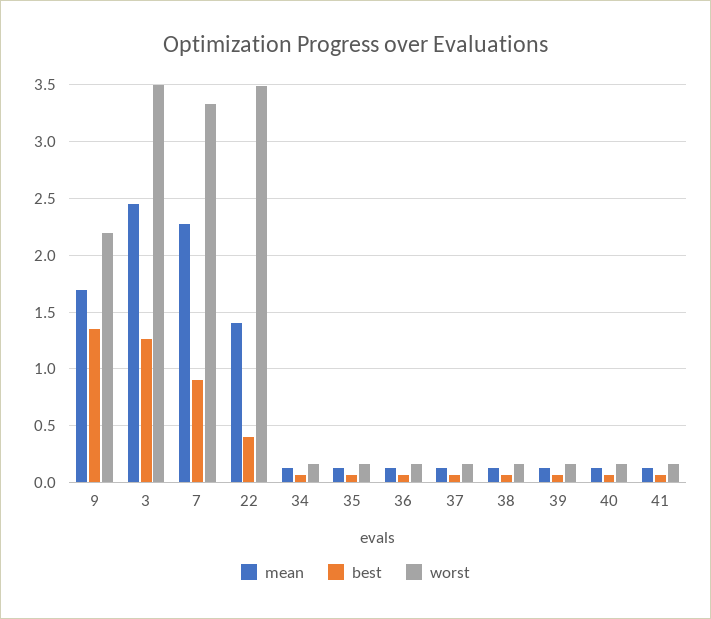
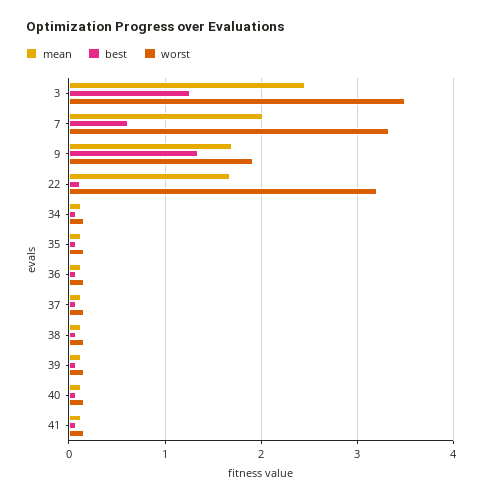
  {
    "mean": {
      "9": 1.7,
      "3": 2.5,
-     "7": 2.3,
+     "7": 2,
-     "22": 1.4,
+     "22": 1.7,
      "34": 0.1,
      "35": 0.1,
      "36": 0.1,
      "37": 0.1,
      "38": 0.1,
      "39": 0.1,
      "40": 0.1,
      "41": 0.1
    },
    "best": {
      "9": 1.3,
      "3": 1.3,
-     "7": 0.9,
+     "7": 0.6,
-     "22": 0.4,
+     "22": 0.1,
      "34": 0.1,
      "35": 0.1,
      "36": 0.1,
      "37": 0.1,
      "38": 0.1,
      "39": 0.1,
      "40": 0.1,
      "41": 0.1
    },
    "worst": {
-     "9": 2.2,
+     "9": 1.9,
      "3": 3.5,
      "7": 3.3,
-     "22": 3.5,
+     "22": 3.2,
      "34": 0.2,
      "35": 0.2,
      "36": 0.2,
      "37": 0.2,
      "38": 0.2,
      "39": 0.2,
      "40": 0.2,
      "41": 0.2
    }
  }

